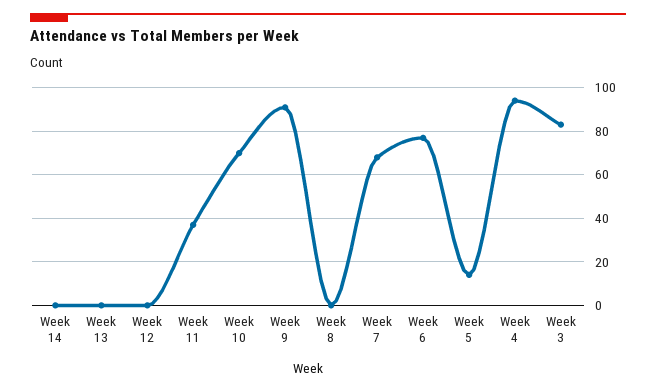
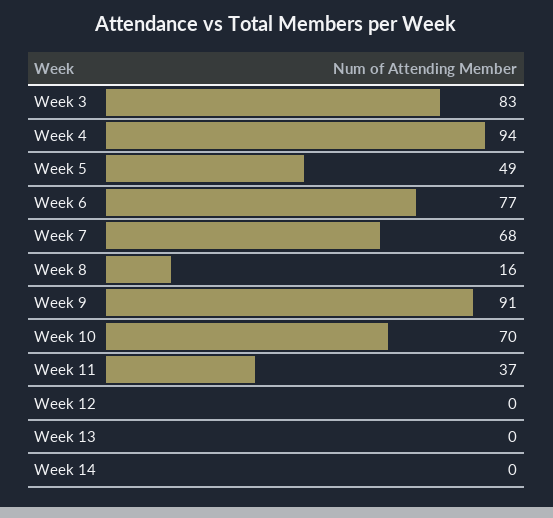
  {
    "Week 14": 0,
    "Week 13": 0,
    "Week 12": 0,
    "Week 11": 37,
    "Week 10": 70,
    "Week 9": 91,
-   "Week 8": 0,
+   "Week 8": 16,
    "Week 7": 68,
    "Week 6": 77,
-   "Week 5": 15,
+   "Week 5": 49,
    "Week 4": 94,
    "Week 3": 83
  }

